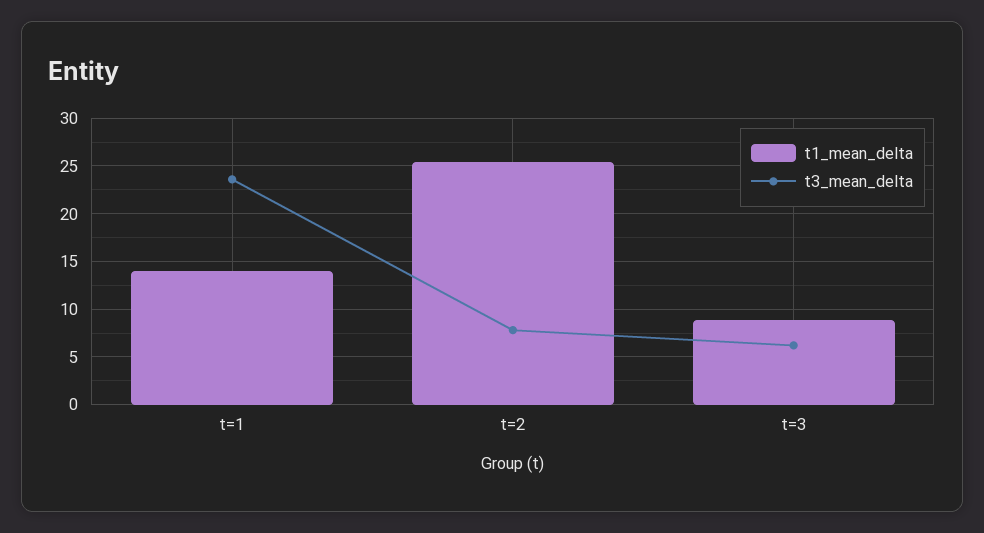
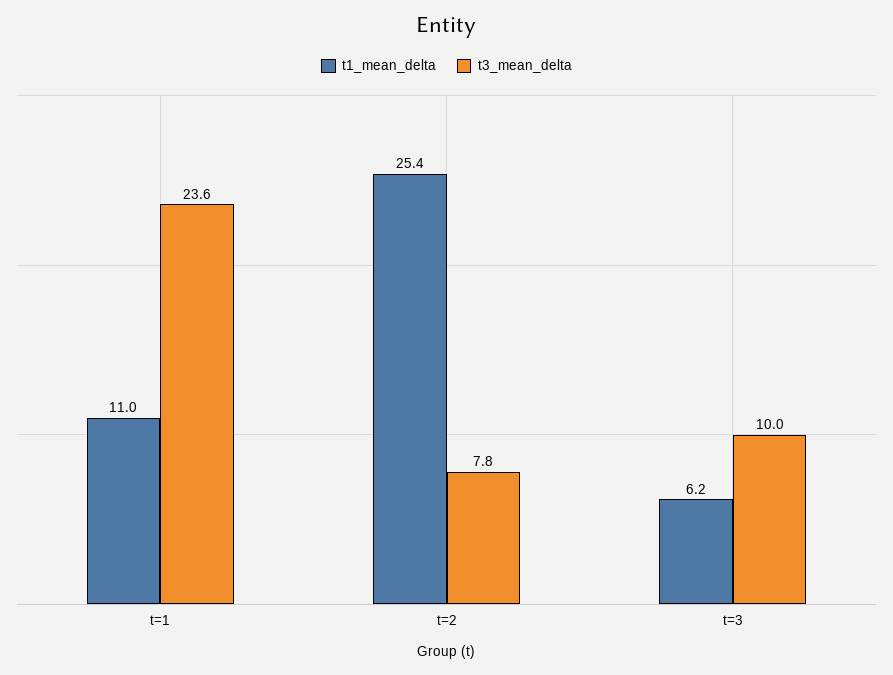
  {
    "t1_mean_delta": {
-     "t=1": 14,
+     "t=1": 11,
      "t=2": 25.4,
-     "t=3": 9
+     "t=3": 6.2
    },
    "t3_mean_delta": {
      "t=1": 23.6,
      "t=2": 7.8,
-     "t=3": 6
+     "t=3": 10
    }
  }

